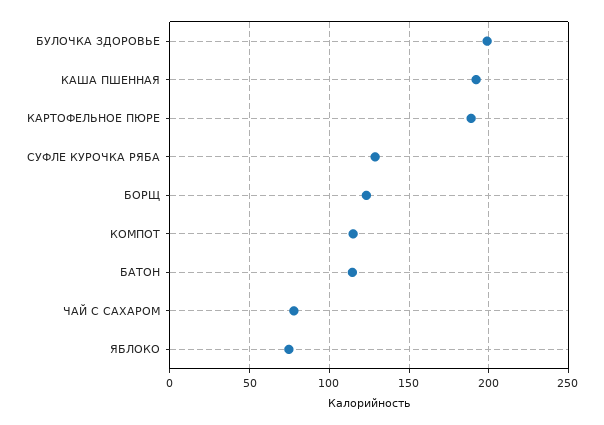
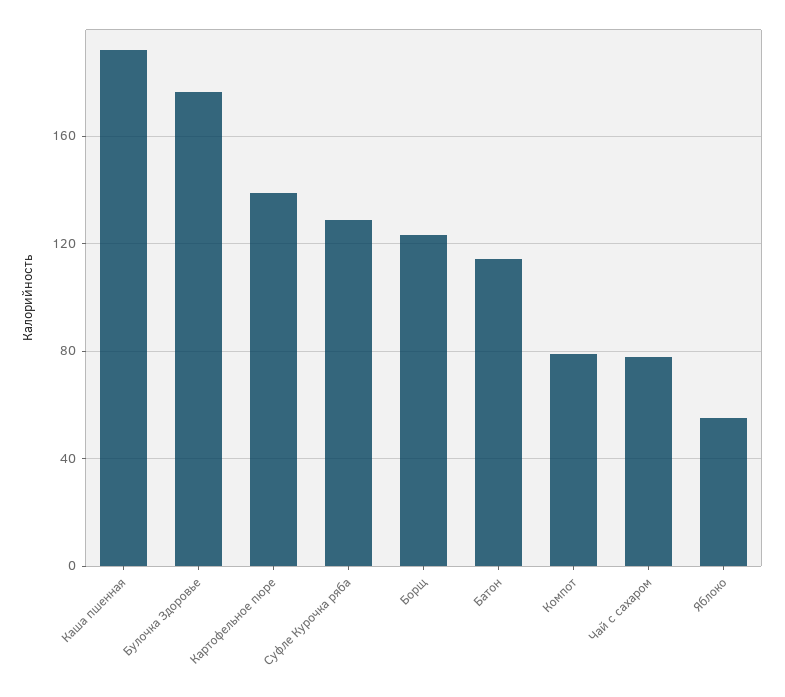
  {
-   "БУЛОЧКА ЗДОРОВЬЕ": 200,
+   "БУЛОЧКА ЗДОРОВЬЕ": 175,
    "КАША ПШЕННАЯ": 190,
-   "КАРТОФЕЛЬНОЕ ПЮРЕ": 190,
+   "КАРТОФЕЛЬНОЕ ПЮРЕ": 140,
    "СУФЛЕ КУРОЧКА РЯБА": 130,
    "БОРЩ": 125,
-   "КОМПОТ": 115,
+   "КОМПОТ": 80,
    "БАТОН": 115,
    "ЧАЙ С САХАРОМ": 80,
-   "ЯБЛОКО": 75
+   "ЯБЛОКО": 55
  }

